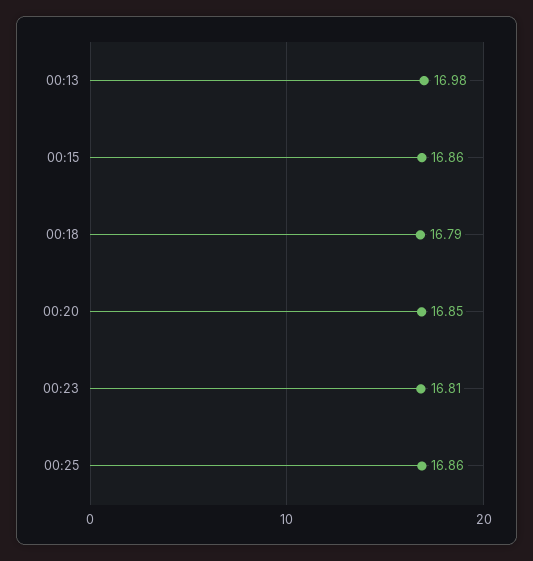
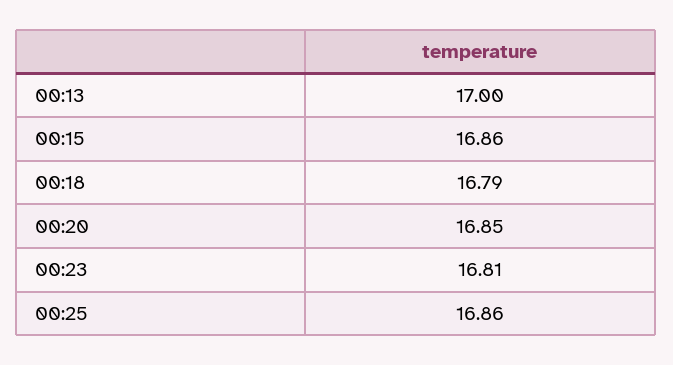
  {
-   "00:13": 16.98,
+   "00:13": 17,
    "00:15": 16.86,
    "00:18": 16.79,
    "00:20": 16.85,
    "00:23": 16.81,
    "00:25": 16.86
  }

